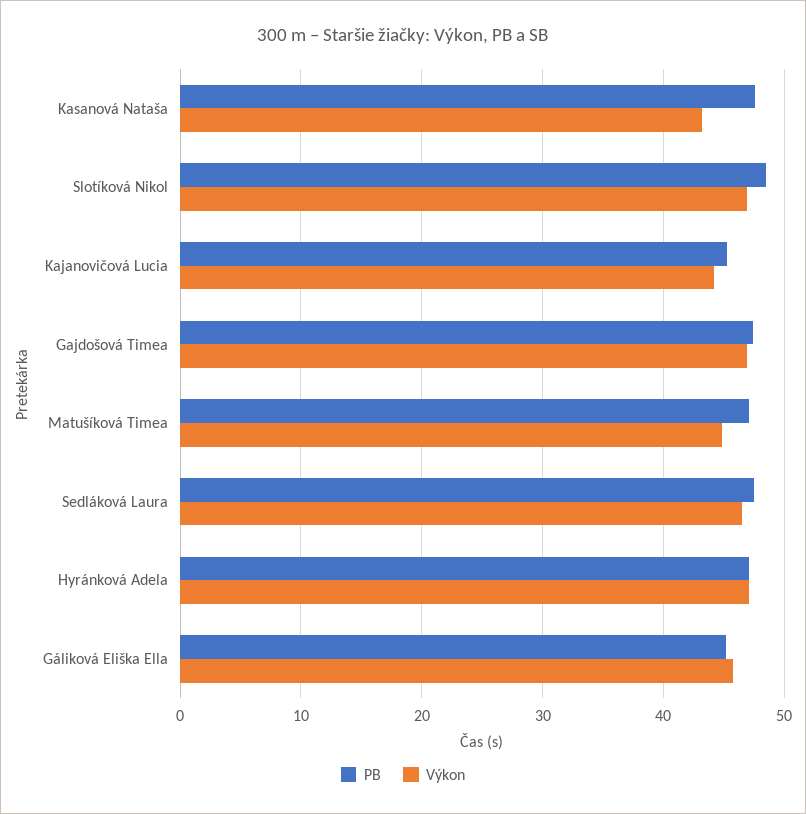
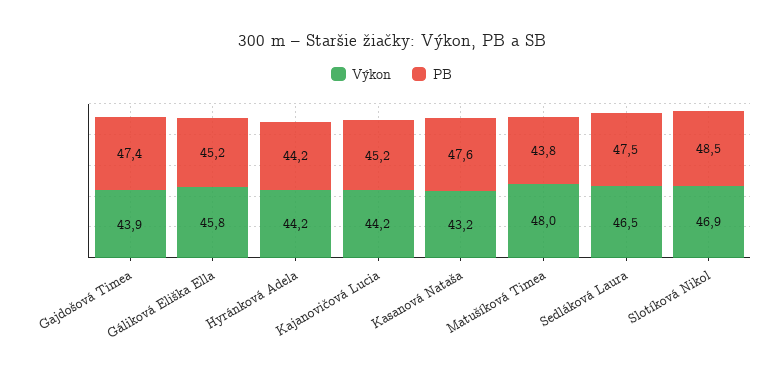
  {
    "PB": {
      "Kasanová Nataša": 47.6,
      "Slotíková Nikol": 48.5,
      "Kajanovičová Lucia": 45.2,
      "Gajdošová Timea": 47.4,
-     "Matušíková Timea": 47,
+     "Matušíková Timea": 43.8,
      "Sedláková Laura": 47.5,
-     "Hyránková Adela": 47,
+     "Hyránková Adela": 44.2,
      "Gáliková Eliška Ella": 45.2
    },
    "Výkon": {
      "Kasanová Nataša": 43.2,
      "Slotíková Nikol": 46.9,
      "Kajanovičová Lucia": 44.2,
-     "Gajdošová Timea": 47,
+     "Gajdošová Timea": 43.9,
-     "Matušíková Timea": 45,
+     "Matušíková Timea": 48,
      "Sedláková Laura": 46.5,
-     "Hyránková Adela": 47,
+     "Hyránková Adela": 44.2,
      "Gáliková Eliška Ella": 45.8
    }
  }

